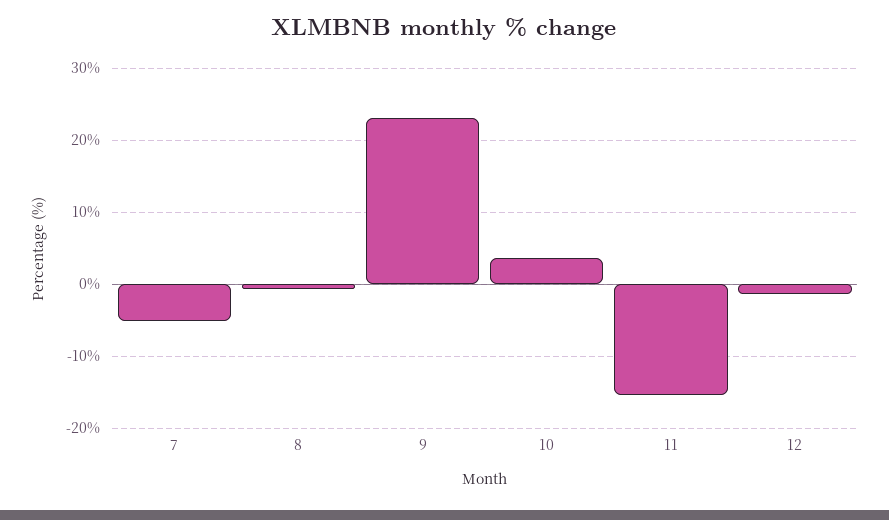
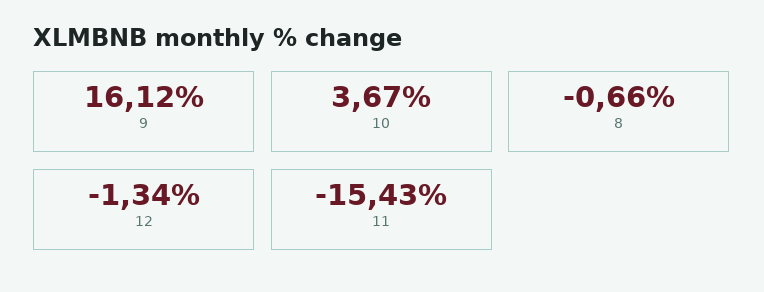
  {
-   "7": -5,
    "8": -0.66,
-   "9": 23,
+   "9": 16.12,
    "10": 3.67,
    "11": -15.43,
    "12": -1.34
  }

